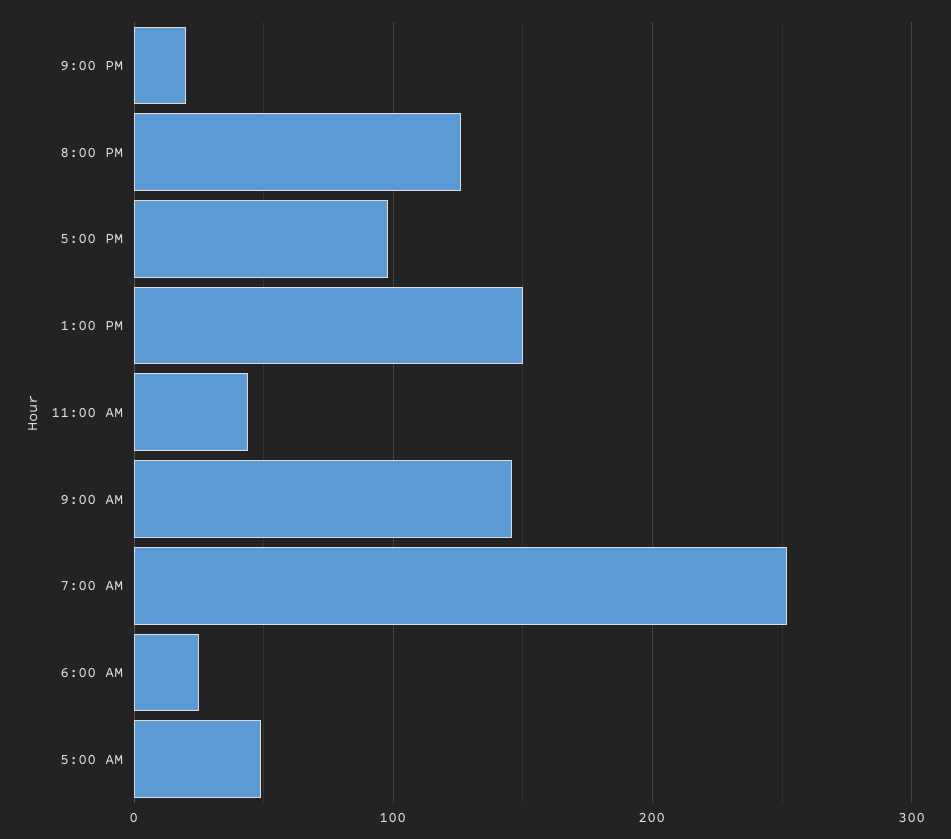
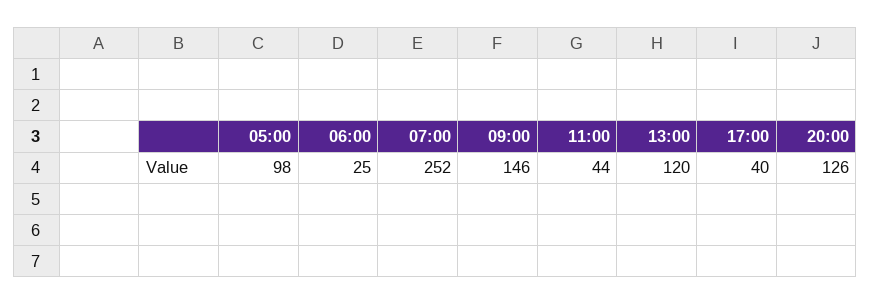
  {
-   "9:00 PM": 20,
    "8:00 PM": 126,
-   "5:00 PM": 100,
+   "5:00 PM": 40,
-   "1:00 PM": 150,
+   "1:00 PM": 120,
    "11:00 AM": 44,
    "9:00 AM": 146,
    "7:00 AM": 252,
    "6:00 AM": 25,
-   "5:00 AM": 50
+   "5:00 AM": 98
  }

